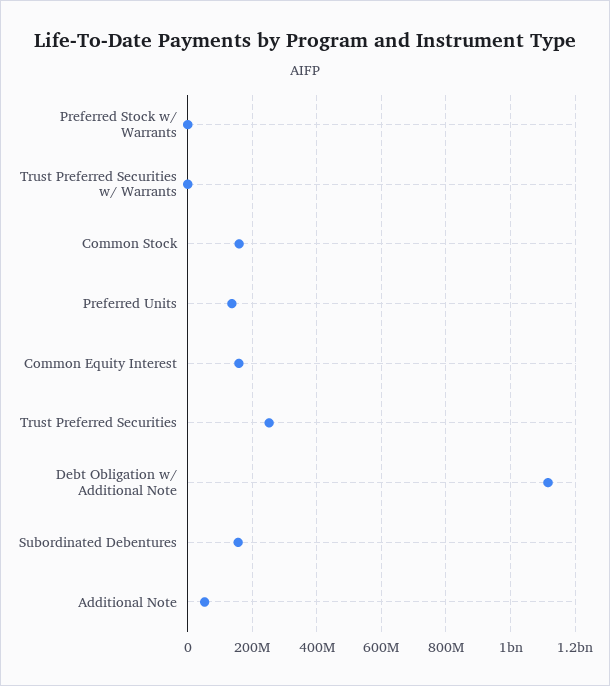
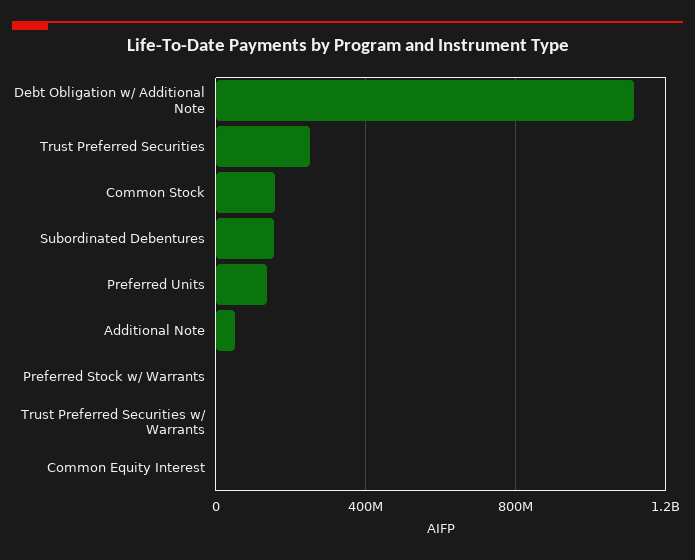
  {
    "Preferred Stock w/ Warrants": 0,
    "Trust Preferred Securities w/ Warrants": 0,
    "Common Stock": 160000000,
    "Preferred Units": 140000000,
-   "Common Equity Interest": 160000000,
+   "Common Equity Interest": 0,
    "Trust Preferred Securities": 260000000,
    "Debt Obligation w/ Additional Note": 1120000000,
    "Subordinated Debentures": 160000000,
    "Additional Note": 60000000
  }

